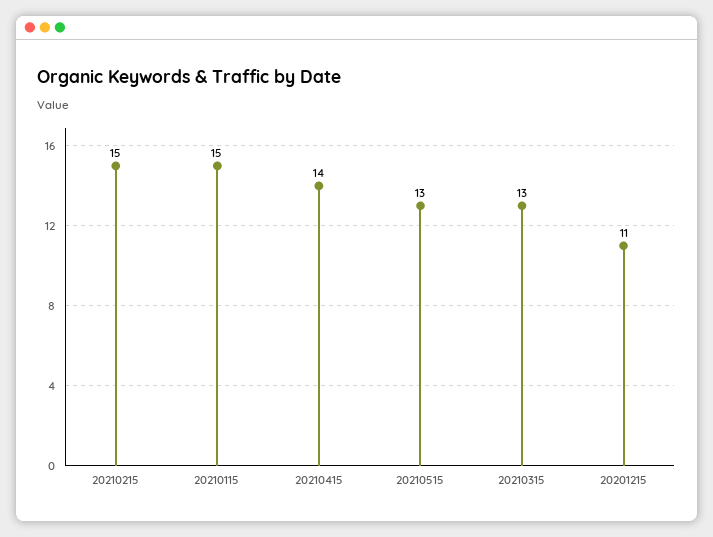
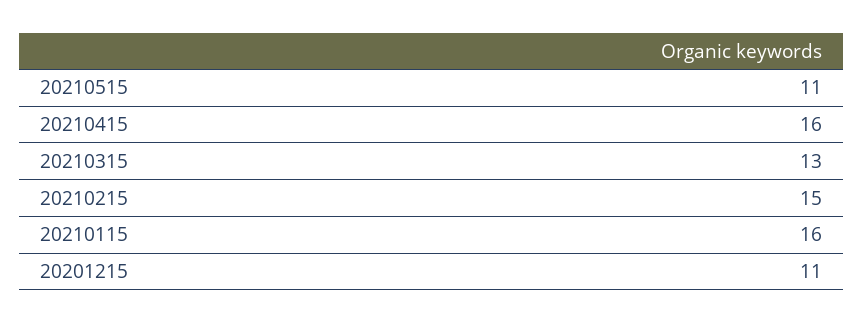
  {
    "20210215": 15,
-   "20210115": 15,
+   "20210115": 16,
-   "20210415": 14,
+   "20210415": 16,
-   "20210515": 13,
+   "20210515": 11,
    "20210315": 13,
    "20201215": 11
  }

